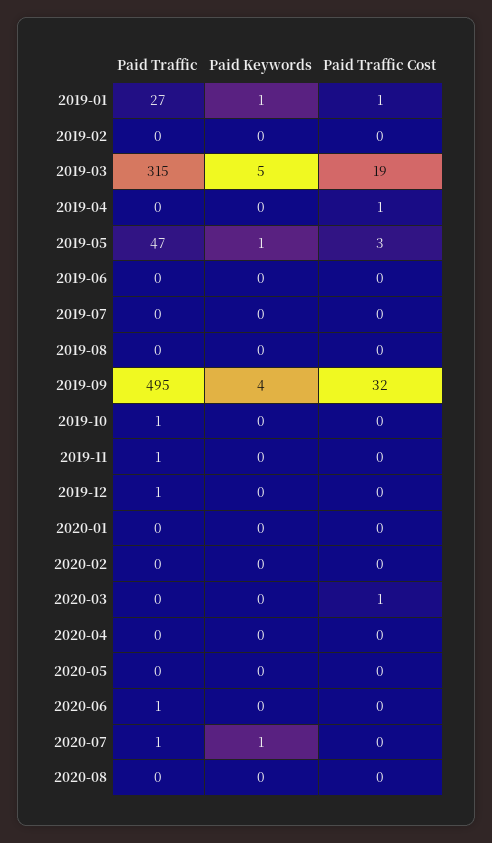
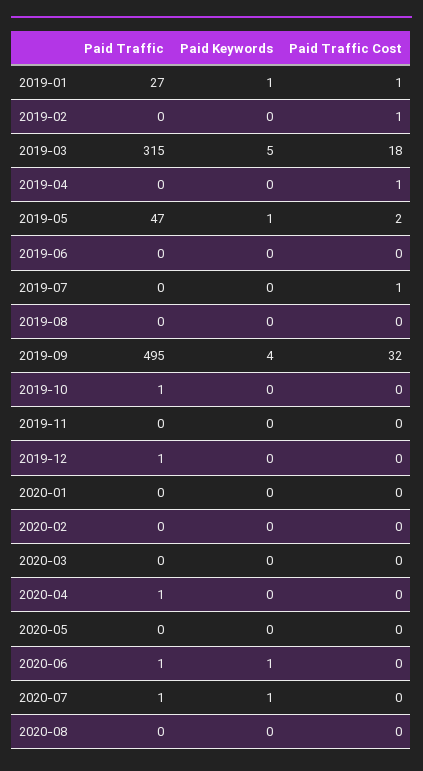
  {
    "Paid Traffic": {
      "2019-01": 27,
      "2019-02": 0,
      "2019-03": 315,
      "2019-04": 0,
      "2019-05": 47,
      "2019-06": 0,
      "2019-07": 0,
      "2019-08": 0,
      "2019-09": 495,
      "2019-10": 1,
-     "2019-11": 1,
+     "2019-11": 0,
      "2019-12": 1,
      "2020-01": 0,
      "2020-02": 0,
      "2020-03": 0,
-     "2020-04": 0,
+     "2020-04": 1,
      "2020-05": 0,
      "2020-06": 1,
      "2020-07": 1,
      "2020-08": 0
    },
    "Paid Keywords": {
      "2019-01": 1,
      "2019-02": 0,
      "2019-03": 5,
      "2019-04": 0,
      "2019-05": 1,
      "2019-06": 0,
      "2019-07": 0,
      "2019-08": 0,
      "2019-09": 4,
      "2019-10": 0,
      "2019-11": 0,
      "2019-12": 0,
      "2020-01": 0,
      "2020-02": 0,
      "2020-03": 0,
      "2020-04": 0,
      "2020-05": 0,
-     "2020-06": 0,
+     "2020-06": 1,
      "2020-07": 1,
      "2020-08": 0
    },
    "Paid Traffic Cost": {
      "2019-01": 1,
-     "2019-02": 0,
+     "2019-02": 1,
-     "2019-03": 19,
+     "2019-03": 18,
      "2019-04": 1,
-     "2019-05": 3,
+     "2019-05": 2,
      "2019-06": 0,
-     "2019-07": 0,
+     "2019-07": 1,
      "2019-08": 0,
      "2019-09": 32,
      "2019-10": 0,
      "2019-11": 0,
      "2019-12": 0,
      "2020-01": 0,
      "2020-02": 0,
-     "2020-03": 1,
+     "2020-03": 0,
      "2020-04": 0,
      "2020-05": 0,
      "2020-06": 0,
      "2020-07": 0,
      "2020-08": 0
    }
  }

